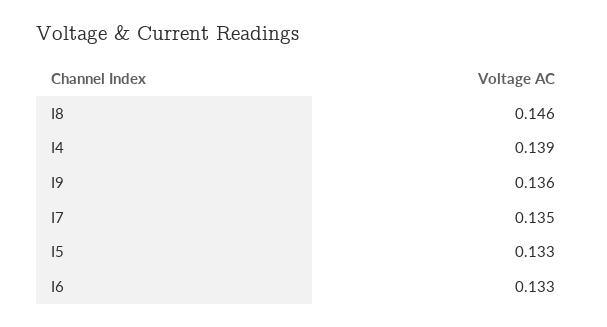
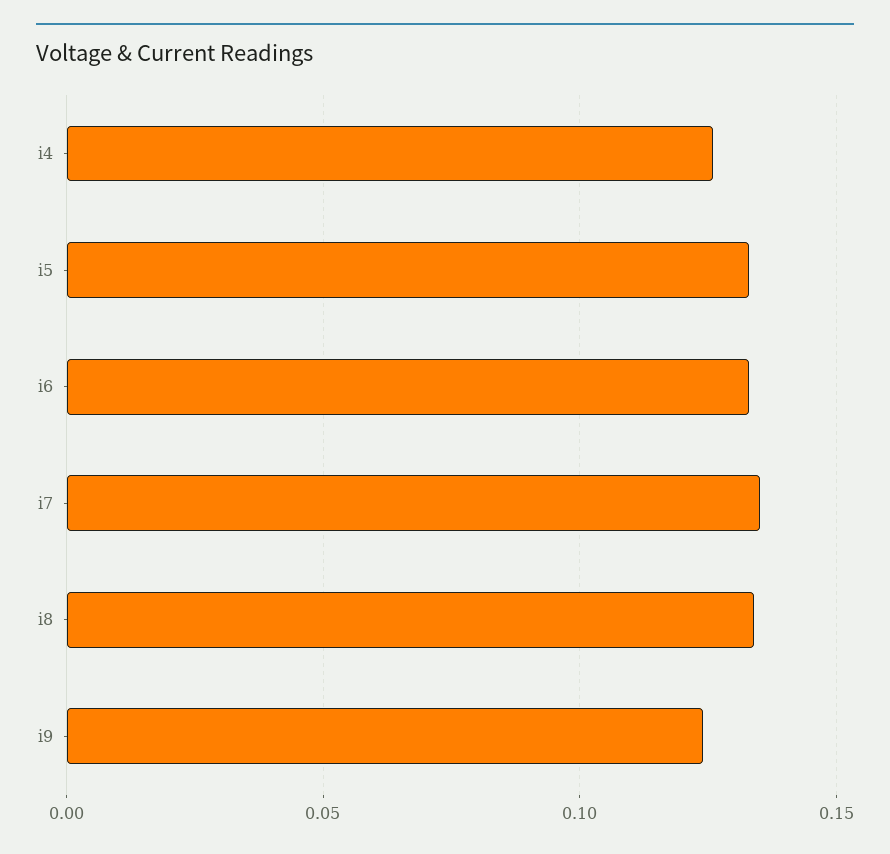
  {
-   "I8": 0.146,
+   "I8": 0.135,
-   "I4": 0.139,
+   "I4": 0.125,
-   "I9": 0.136,
+   "I9": 0.125,
    "I7": 0.135,
    "I5": 0.133,
    "I6": 0.133
  }

